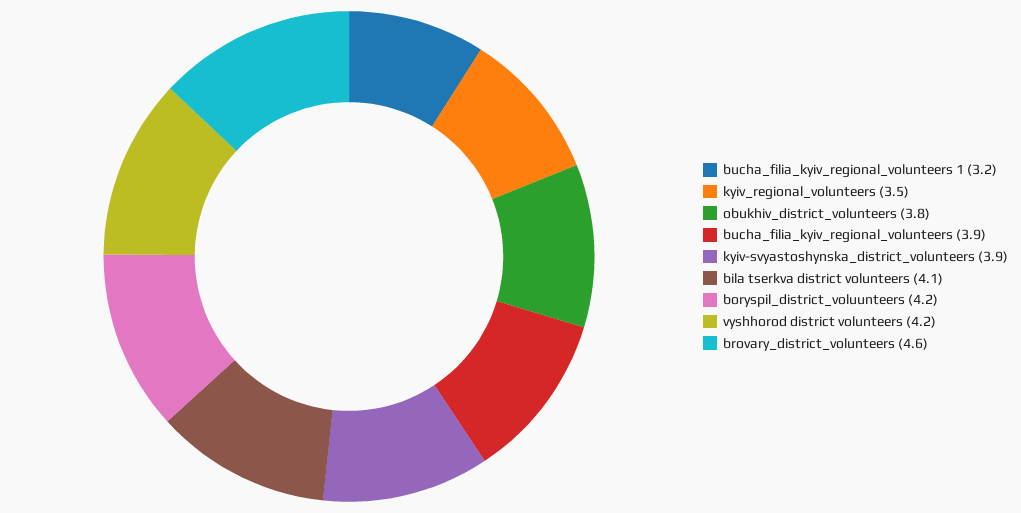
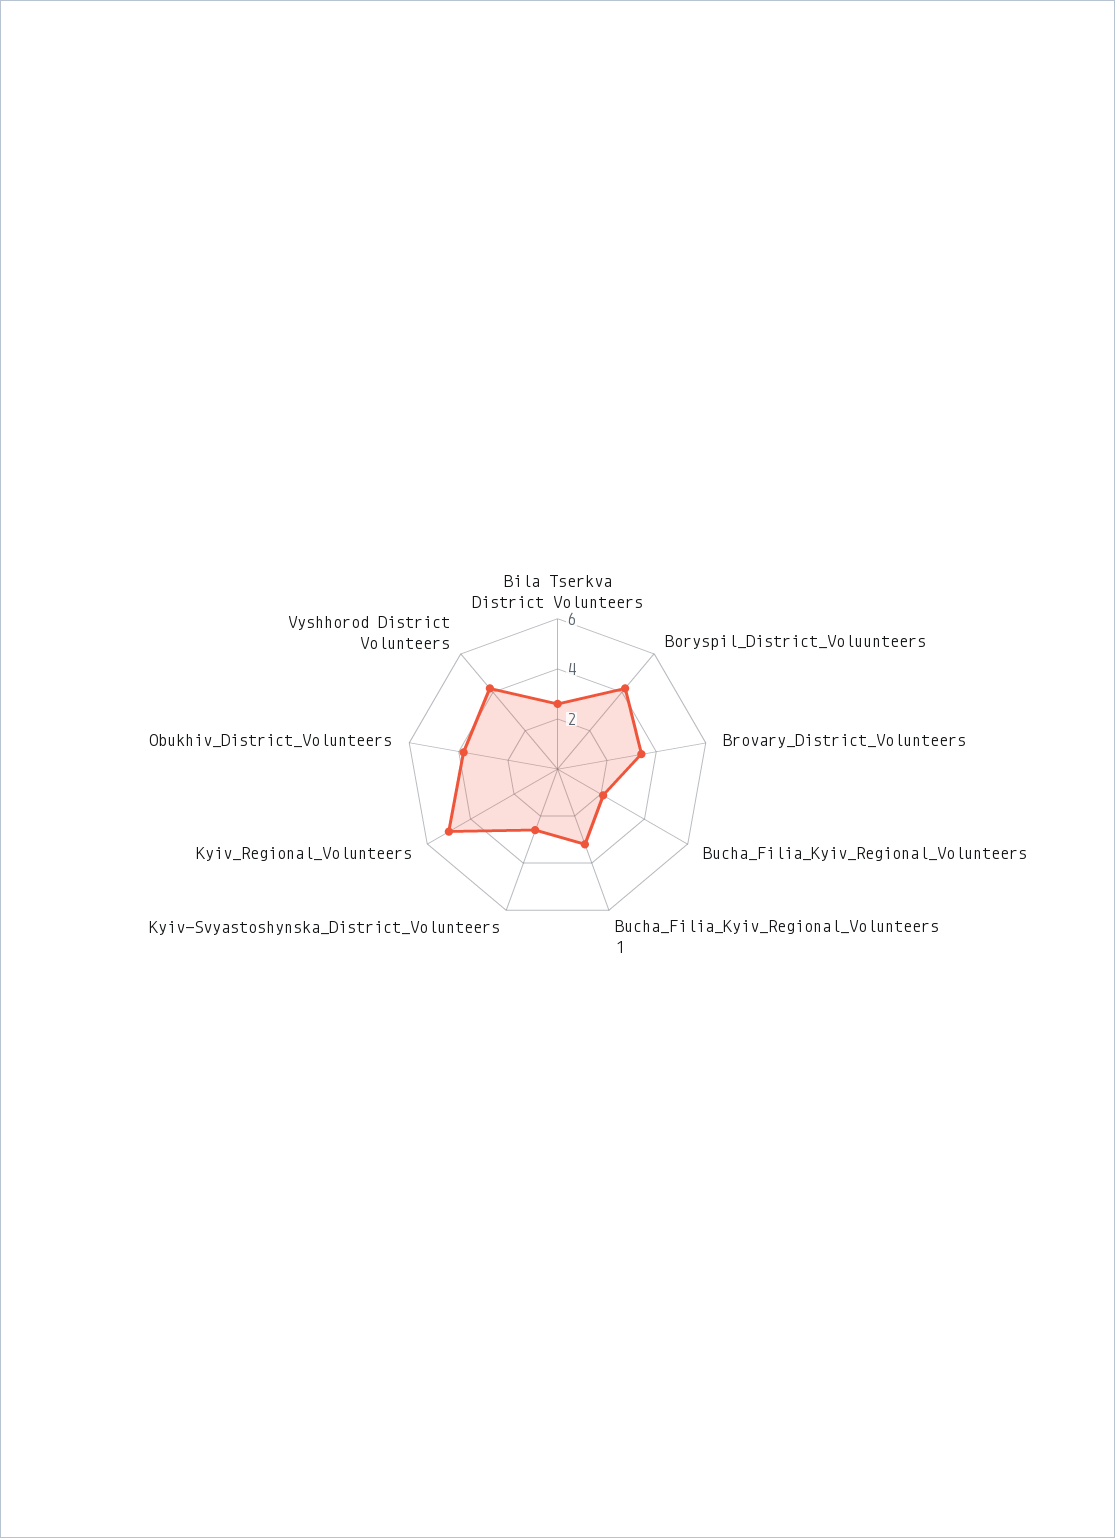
  {
    "bucha_filia_kyiv_regional_volunteers 1": 3.2,
-   "kyiv_regional_volunteers": 3.5,
+   "kyiv_regional_volunteers": 5,
    "obukhiv_district_volunteers": 3.8,
-   "bucha_filia_kyiv_regional_volunteers": 3.9,
+   "bucha_filia_kyiv_regional_volunteers": 2,
-   "kyiv-svyastoshynska_district_volunteers": 3.9,
+   "kyiv-svyastoshynska_district_volunteers": 2.5,
-   "bila tserkva district volunteers": 4.1,
+   "bila tserkva district volunteers": 2.5,
    "boryspil_district_voluunteers": 4.2,
    "vyshhorod district volunteers": 4.2,
-   "brovary_district_volunteers": 4.6
+   "brovary_district_volunteers": 3.5
  }

